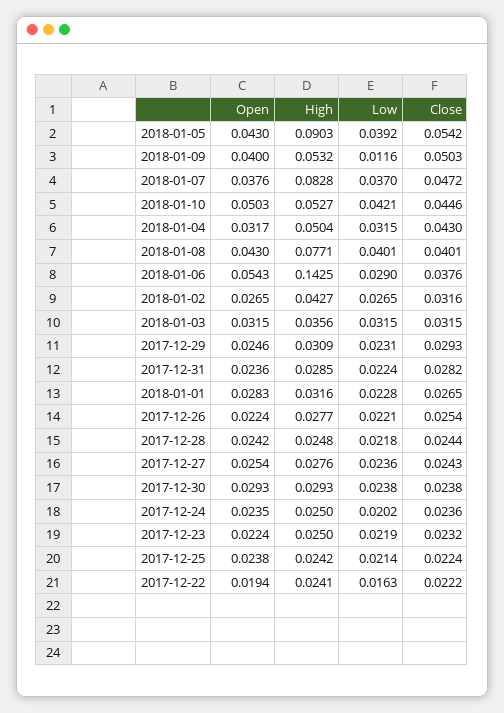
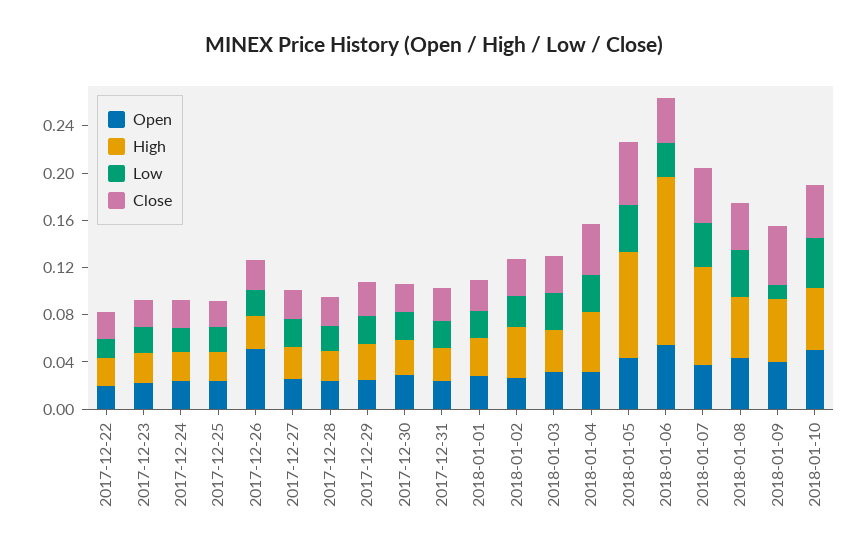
  {
    "Open": {
      "2018-01-05": 0.043,
      "2018-01-09": 0.04,
      "2018-01-07": 0.0376,
      "2018-01-10": 0.0503,
      "2018-01-04": 0.0317,
      "2018-01-08": 0.043,
      "2018-01-06": 0.0543,
      "2018-01-02": 0.0265,
      "2018-01-03": 0.0315,
      "2017-12-29": 0.0246,
      "2017-12-31": 0.0236,
      "2018-01-01": 0.0283,
-     "2017-12-26": 0.0224,
+     "2017-12-26": 0.05,
      "2017-12-28": 0.0242,
      "2017-12-27": 0.0254,
      "2017-12-30": 0.0293,
      "2017-12-24": 0.0235,
      "2017-12-23": 0.0224,
      "2017-12-25": 0.0238,
      "2017-12-22": 0.0194
    },
    "High": {
      "2018-01-05": 0.0903,
      "2018-01-09": 0.0532,
      "2018-01-07": 0.0828,
      "2018-01-10": 0.0527,
      "2018-01-04": 0.0504,
-     "2018-01-08": 0.0771,
+     "2018-01-08": 0.05,
      "2018-01-06": 0.1425,
      "2018-01-02": 0.0427,
      "2018-01-03": 0.0356,
      "2017-12-29": 0.0309,
      "2017-12-31": 0.0285,
      "2018-01-01": 0.0316,
      "2017-12-26": 0.0277,
      "2017-12-28": 0.0248,
      "2017-12-27": 0.0276,
      "2017-12-30": 0.0293,
      "2017-12-24": 0.025,
      "2017-12-23": 0.025,
      "2017-12-25": 0.0242,
      "2017-12-22": 0.0241
    },
    "Low": {
      "2018-01-05": 0.0392,
      "2018-01-09": 0.0116,
      "2018-01-07": 0.037,
      "2018-01-10": 0.0421,
      "2018-01-04": 0.0315,
      "2018-01-08": 0.0401,
      "2018-01-06": 0.029,
      "2018-01-02": 0.0265,
      "2018-01-03": 0.0315,
      "2017-12-29": 0.0231,
      "2017-12-31": 0.0224,
      "2018-01-01": 0.0228,
      "2017-12-26": 0.0221,
      "2017-12-28": 0.0218,
      "2017-12-27": 0.0236,
      "2017-12-30": 0.0238,
      "2017-12-24": 0.0202,
      "2017-12-23": 0.0219,
      "2017-12-25": 0.0214,
      "2017-12-22": 0.0163
    },
    "Close": {
      "2018-01-05": 0.0542,
      "2018-01-09": 0.0503,
      "2018-01-07": 0.0472,
      "2018-01-10": 0.0446,
      "2018-01-04": 0.043,
      "2018-01-08": 0.0401,
      "2018-01-06": 0.0376,
      "2018-01-02": 0.0316,
      "2018-01-03": 0.0315,
      "2017-12-29": 0.0293,
      "2017-12-31": 0.0282,
      "2018-01-01": 0.0265,
      "2017-12-26": 0.0254,
      "2017-12-28": 0.0244,
      "2017-12-27": 0.0243,
      "2017-12-30": 0.0238,
      "2017-12-24": 0.0236,
      "2017-12-23": 0.0232,
      "2017-12-25": 0.0224,
      "2017-12-22": 0.0222
    }
  }

